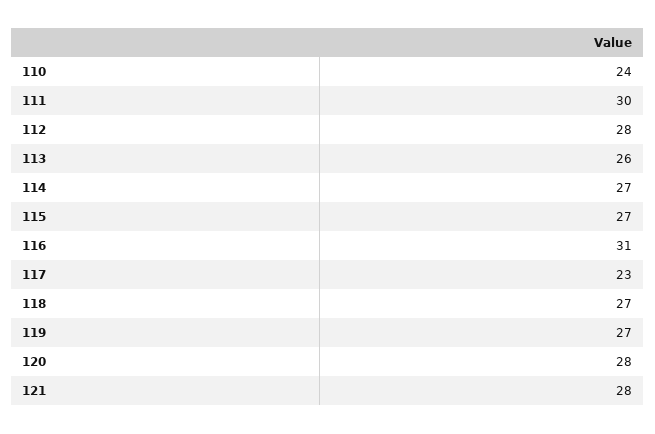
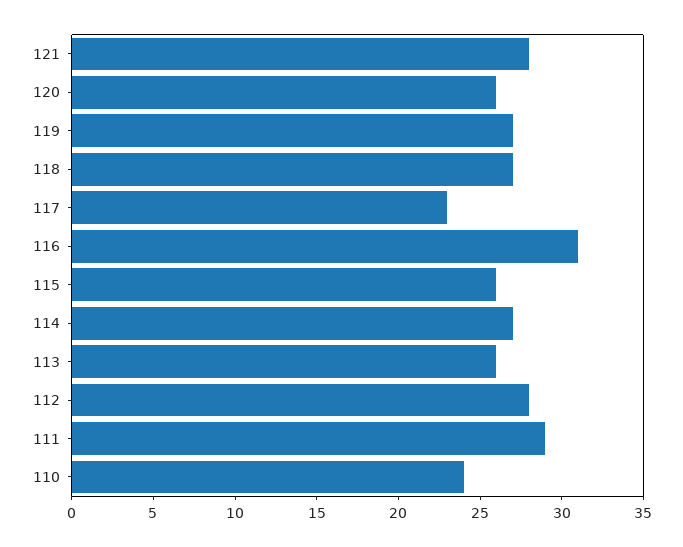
  {
    "110": 24,
-   "111": 30,
+   "111": 29,
    "112": 28,
    "113": 26,
    "114": 27,
-   "115": 27,
+   "115": 26,
    "116": 31,
    "117": 23,
    "118": 27,
    "119": 27,
-   "120": 28,
+   "120": 26,
    "121": 28
  }

